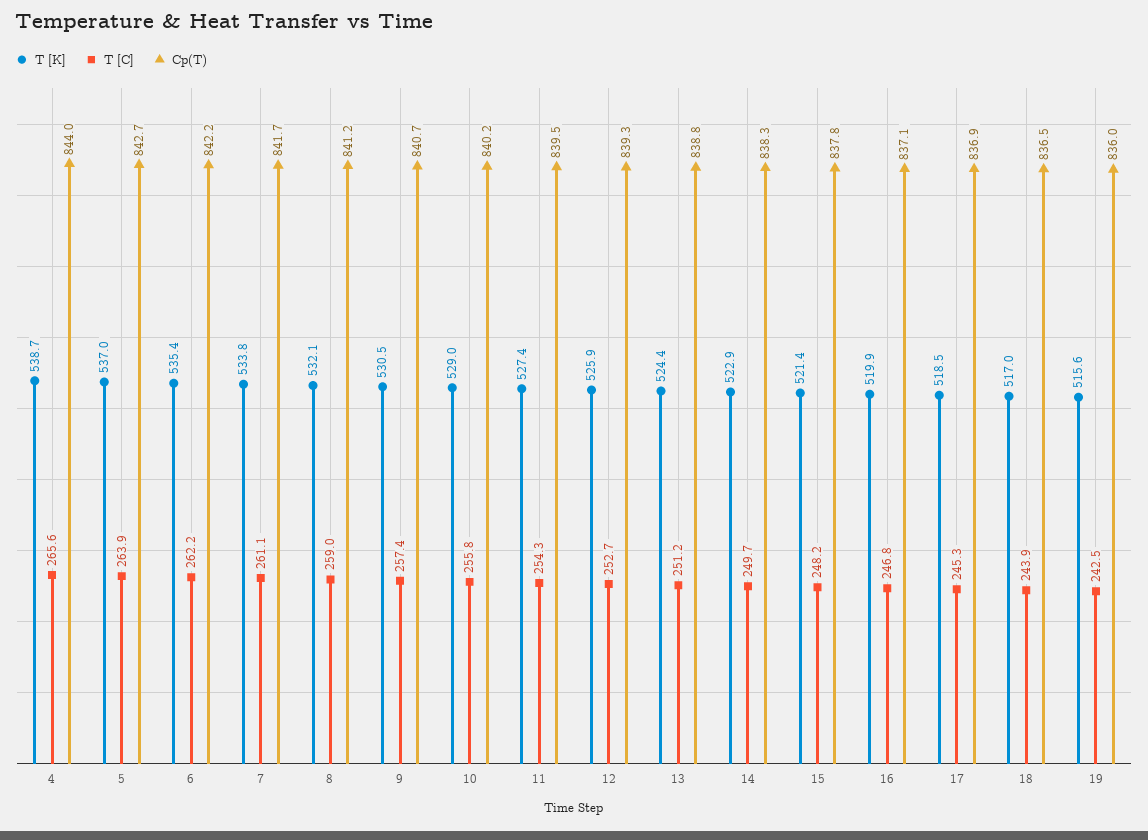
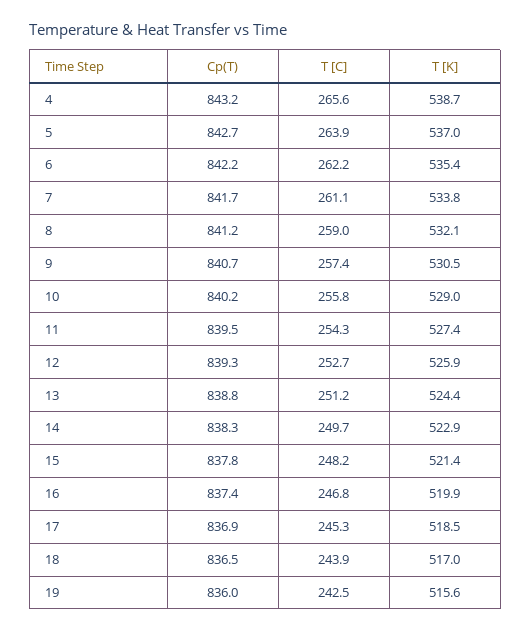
  {
    "T [K]": {
      "4": 538.7,
      "5": 537,
      "6": 535.4,
      "7": 533.8,
      "8": 532.1,
      "9": 530.5,
      "10": 529,
      "11": 527.4,
      "12": 525.9,
      "13": 524.4,
      "14": 522.9,
      "15": 521.4,
      "16": 519.9,
      "17": 518.5,
      "18": 517,
      "19": 515.6
    },
    "T [C]": {
      "4": 265.6,
      "5": 263.9,
      "6": 262.2,
      "7": 261.1,
      "8": 259,
      "9": 257.4,
      "10": 255.8,
      "11": 254.3,
      "12": 252.7,
      "13": 251.2,
      "14": 249.7,
      "15": 248.2,
      "16": 246.8,
      "17": 245.3,
      "18": 243.9,
      "19": 242.5
    },
    "Cp(T)": {
-     "4": 844,
+     "4": 843.2,
      "5": 842.7,
      "6": 842.2,
      "7": 841.7,
      "8": 841.2,
      "9": 840.7,
      "10": 840.2,
      "11": 839.5,
      "12": 839.3,
      "13": 838.8,
      "14": 838.3,
      "15": 837.8,
-     "16": 837.1,
+     "16": 837.4,
      "17": 836.9,
      "18": 836.5,
      "19": 836
    }
  }

